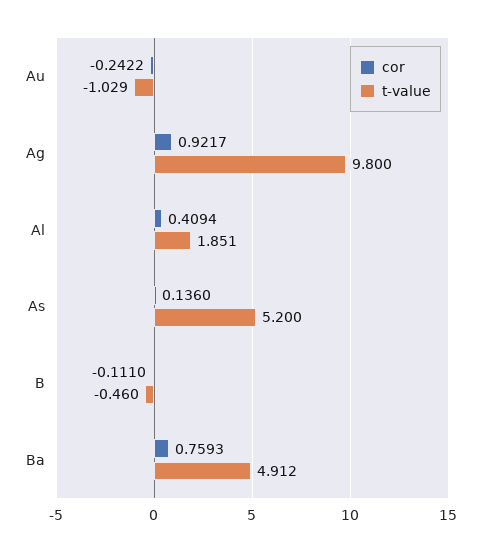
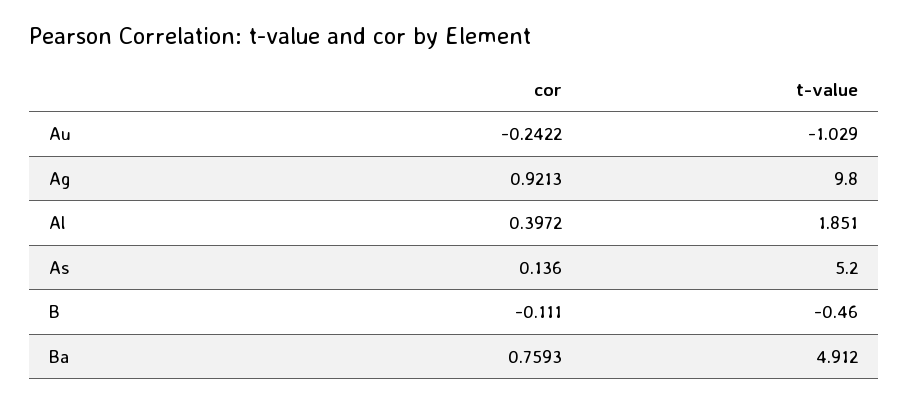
  {
    "cor": {
      "Au": -0.2422,
-     "Ag": 0.9217,
+     "Ag": 0.9213,
-     "Al": 0.4094,
+     "Al": 0.3972,
      "As": 0.136,
      "B": -0.111,
      "Ba": 0.7593
    },
    "t-value": {
      "Au": -1.029,
      "Ag": 9.8,
      "Al": 1.851,
      "As": 5.2,
      "B": -0.46,
      "Ba": 4.912
    }
  }

